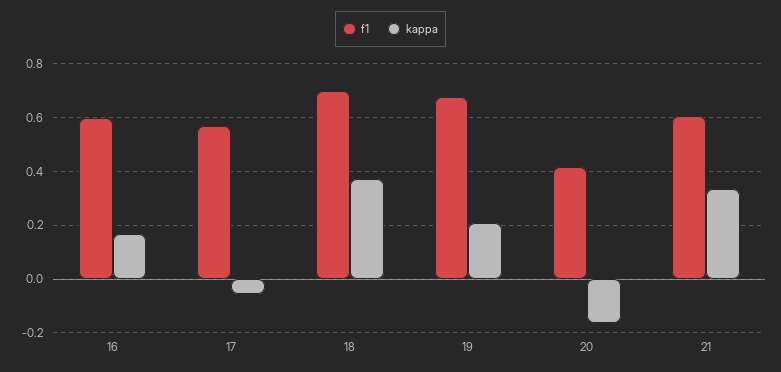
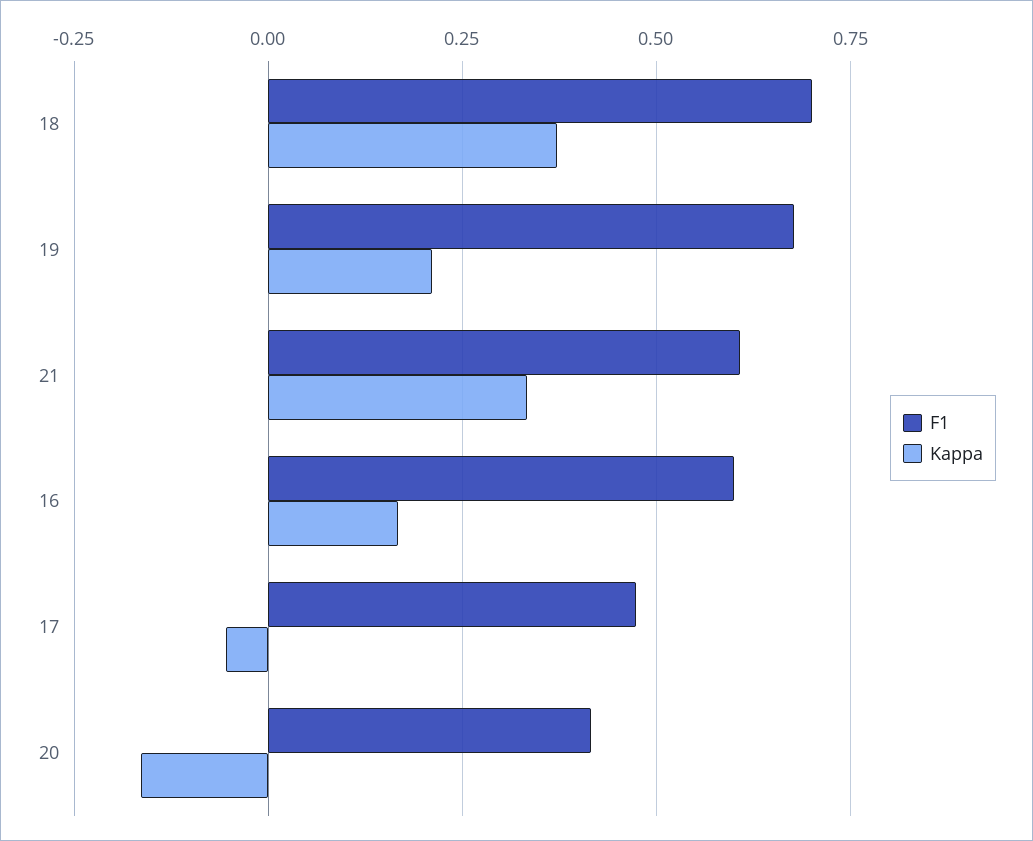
  {
    "f1": {
      "16": 0.6,
-     "17": 0.575,
+     "17": 0.475,
      "18": 0.7,
      "19": 0.675,
      "20": 0.425,
      "21": 0.6
    },
    "kappa": {
      "16": 0.175,
      "17": -0.05,
      "18": 0.375,
      "19": 0.2,
      "20": -0.175,
      "21": 0.325
    }
  }

